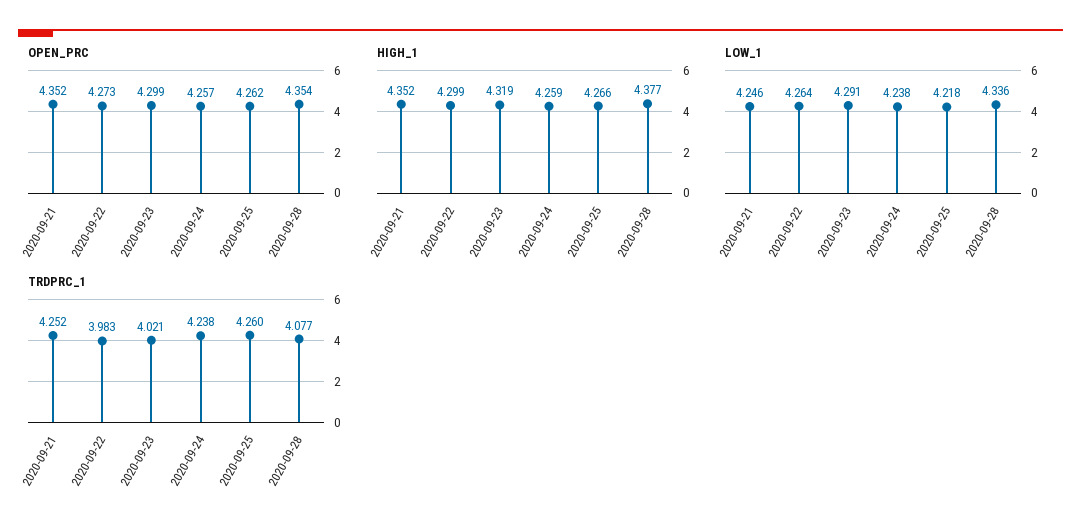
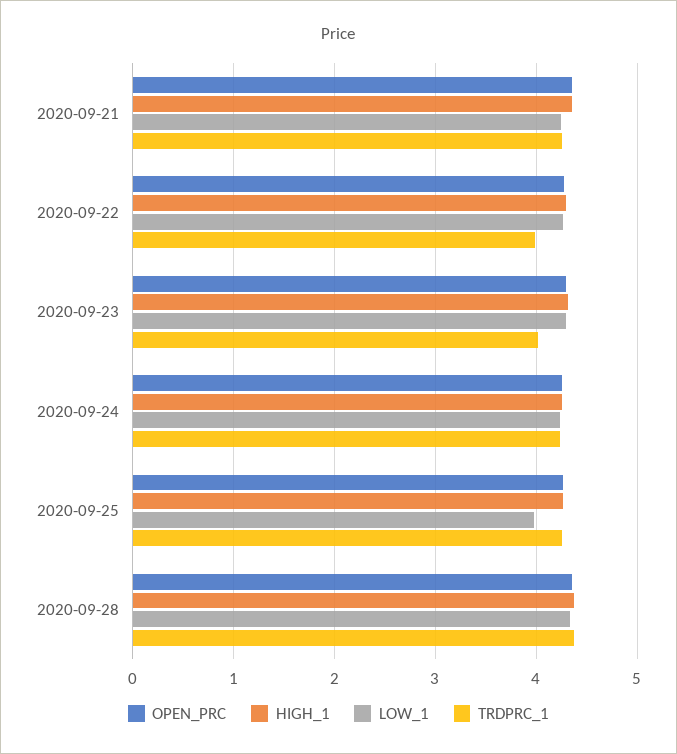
  {
    "OPEN_PRC": {
      "2020-09-21": 4.352,
      "2020-09-22": 4.273,
      "2020-09-23": 4.299,
      "2020-09-24": 4.257,
      "2020-09-25": 4.262,
      "2020-09-28": 4.354
    },
    "HIGH_1": {
      "2020-09-21": 4.352,
      "2020-09-22": 4.299,
      "2020-09-23": 4.319,
      "2020-09-24": 4.259,
      "2020-09-25": 4.266,
      "2020-09-28": 4.377
    },
    "LOW_1": {
      "2020-09-21": 4.246,
      "2020-09-22": 4.264,
      "2020-09-23": 4.291,
      "2020-09-24": 4.238,
-     "2020-09-25": 4.218,
+     "2020-09-25": 4,
      "2020-09-28": 4.336
    },
    "TRDPRC_1": {
      "2020-09-21": 4.252,
      "2020-09-22": 3.983,
      "2020-09-23": 4.021,
      "2020-09-24": 4.238,
      "2020-09-25": 4.26,
-     "2020-09-28": 4.077
+     "2020-09-28": 4.4
    }
  }

